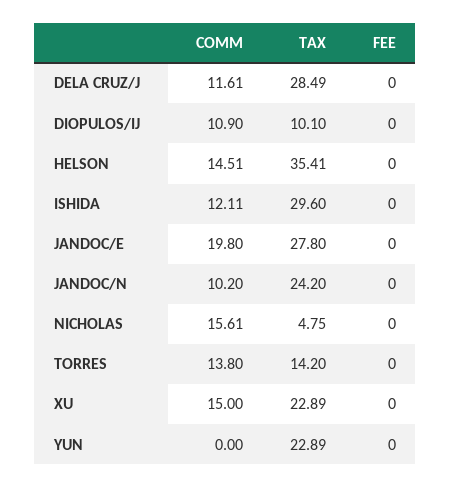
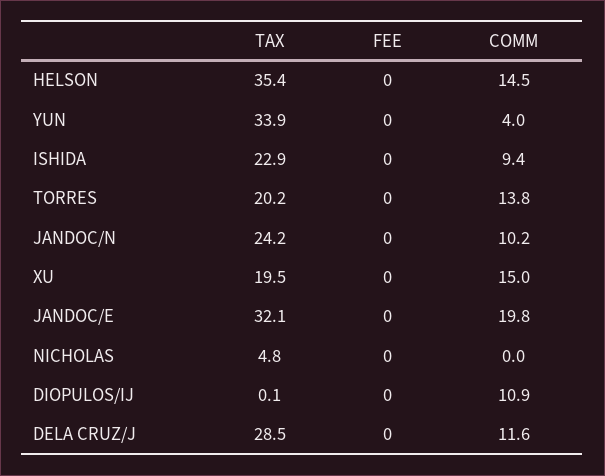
  {
    "COMM": {
      "DELA CRUZ/J": 11.61,
      "DIOPULOS/IJ": 10.9,
      "HELSON": 14.51,
-     "ISHIDA": 12.11,
+     "ISHIDA": 9.4,
      "JANDOC/E": 19.8,
      "JANDOC/N": 10.2,
-     "NICHOLAS": 15.61,
+     "NICHOLAS": 0,
      "TORRES": 13.8,
      "XU": 15,
-     "YUN": 0
+     "YUN": 4
    },
    "TAX": {
      "DELA CRUZ/J": 28.49,
-     "DIOPULOS/IJ": 10.1,
+     "DIOPULOS/IJ": 0.1,
      "HELSON": 35.41,
-     "ISHIDA": 29.6,
+     "ISHIDA": 22.9,
-     "JANDOC/E": 27.8,
+     "JANDOC/E": 32.1,
      "JANDOC/N": 24.2,
      "NICHOLAS": 4.75,
-     "TORRES": 14.2,
+     "TORRES": 20.2,
-     "XU": 22.89,
+     "XU": 19.5,
-     "YUN": 22.89
+     "YUN": 33.9
    },
    "FEE": {
      "DELA CRUZ/J": 0,
      "DIOPULOS/IJ": 0,
      "HELSON": 0,
      "ISHIDA": 0,
      "JANDOC/E": 0,
      "JANDOC/N": 0,
      "NICHOLAS": 0,
      "TORRES": 0,
      "XU": 0,
      "YUN": 0
    }
  }

